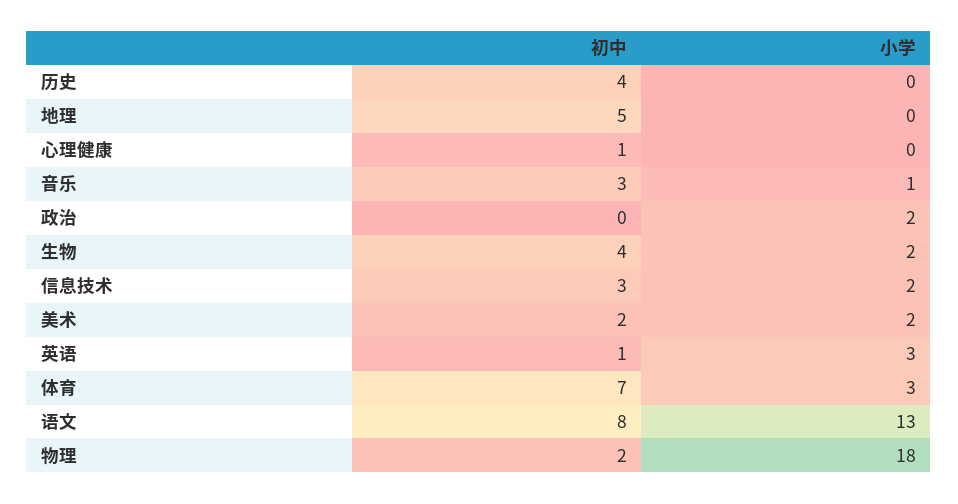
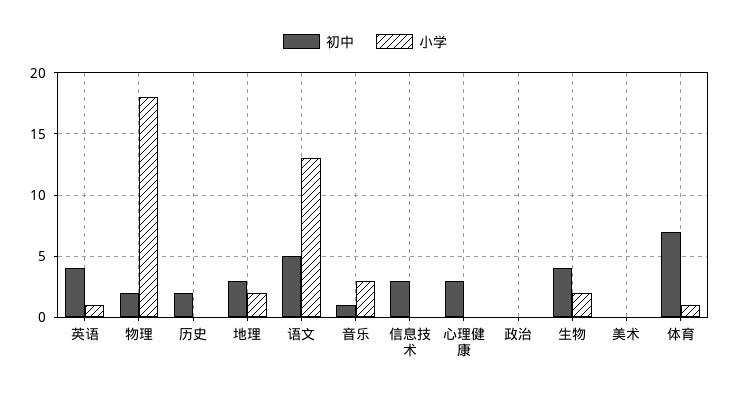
  {
    "初中": {
-     "历史": 4,
+     "历史": 2,
-     "地理": 5,
+     "地理": 3,
-     "心理健康": 1,
+     "心理健康": 3,
-     "音乐": 3,
+     "音乐": 1,
      "政治": 0,
      "生物": 4,
      "信息技术": 3,
-     "美术": 2,
+     "美术": 0,
-     "英语": 1,
+     "英语": 4,
      "体育": 7,
-     "语文": 8,
+     "语文": 5,
      "物理": 2
    },
    "小学": {
      "历史": 0,
-     "地理": 0,
+     "地理": 2,
      "心理健康": 0,
-     "音乐": 1,
+     "音乐": 3,
-     "政治": 2,
+     "政治": 0,
      "生物": 2,
-     "信息技术": 2,
+     "信息技术": 0,
-     "美术": 2,
+     "美术": 0,
-     "英语": 3,
+     "英语": 1,
-     "体育": 3,
+     "体育": 1,
      "语文": 13,
      "物理": 18
    }
  }

